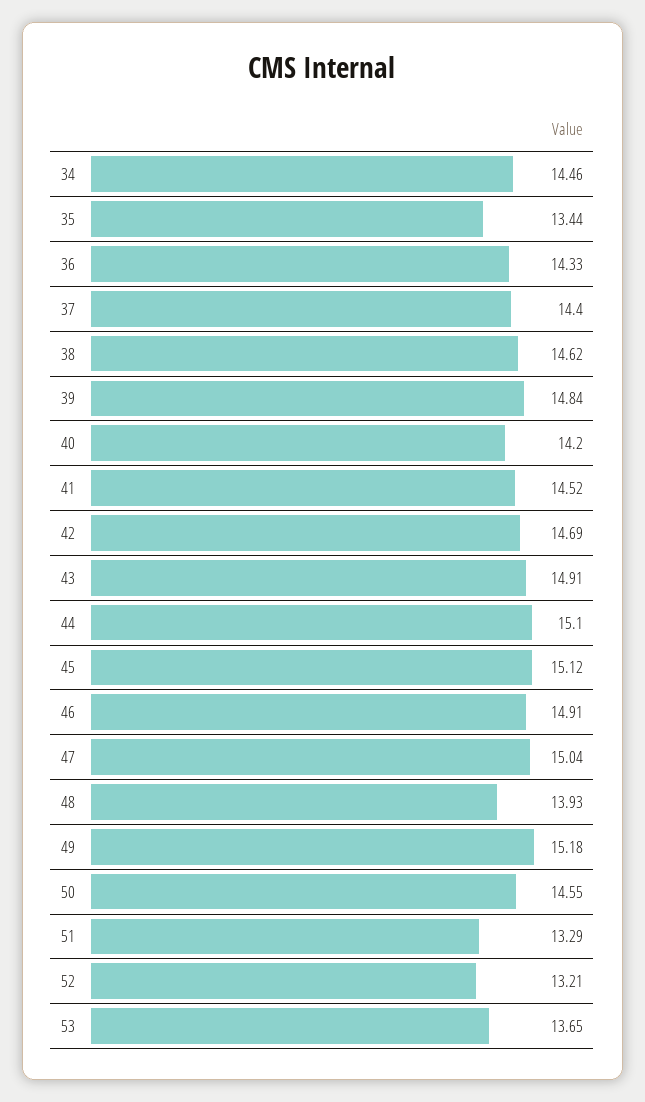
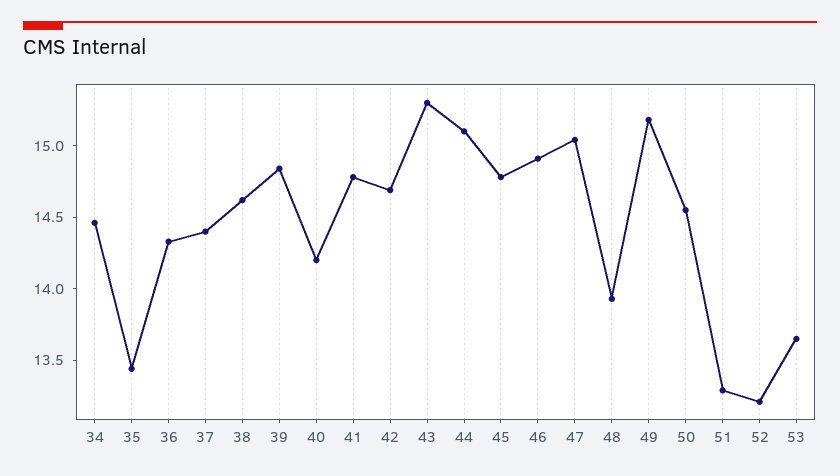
  {
    "34": 14.46,
    "35": 13.44,
    "36": 14.33,
    "37": 14.4,
    "38": 14.62,
    "39": 14.84,
    "40": 14.2,
-   "41": 14.52,
+   "41": 14.8,
    "42": 14.69,
-   "43": 14.91,
+   "43": 15.3,
    "44": 15.1,
-   "45": 15.12,
+   "45": 14.8,
    "46": 14.91,
    "47": 15.04,
    "48": 13.93,
    "49": 15.18,
    "50": 14.55,
    "51": 13.29,
    "52": 13.21,
    "53": 13.65
  }

